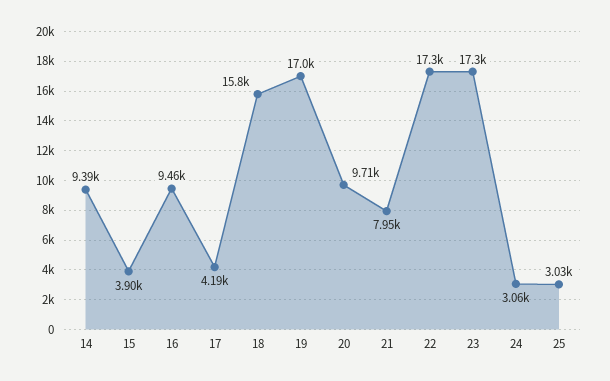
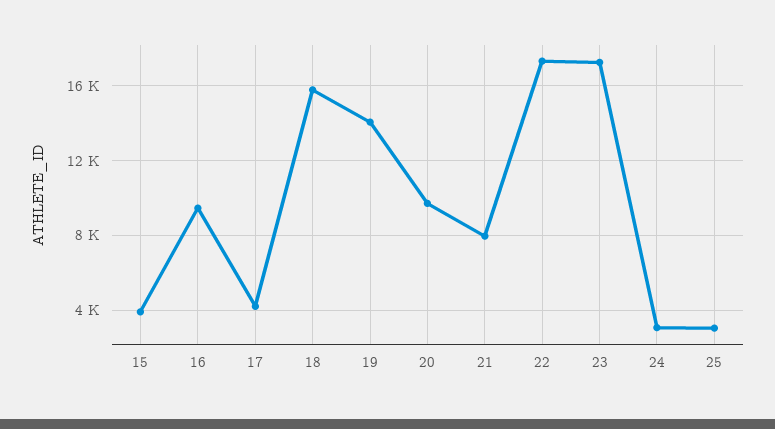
  {
-   "14": 9390,
    "15": 3900,
    "16": 9460,
    "17": 4190,
    "18": 15800,
-   "19": 17000,
+   "19": 14000,
    "20": 9710,
    "21": 7950,
    "22": 17300,
    "23": 17300,
    "24": 3060,
    "25": 3030
  }

